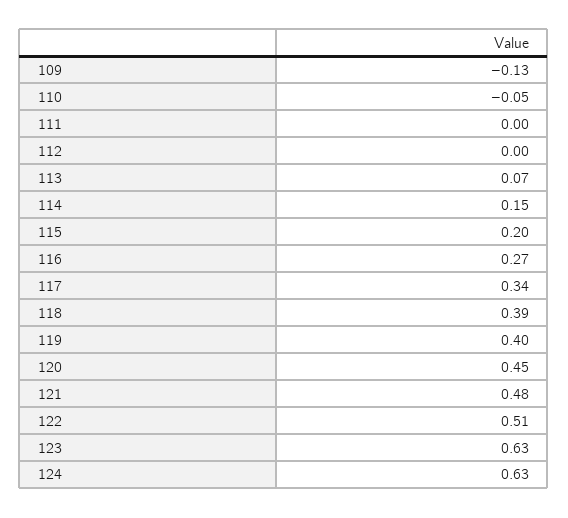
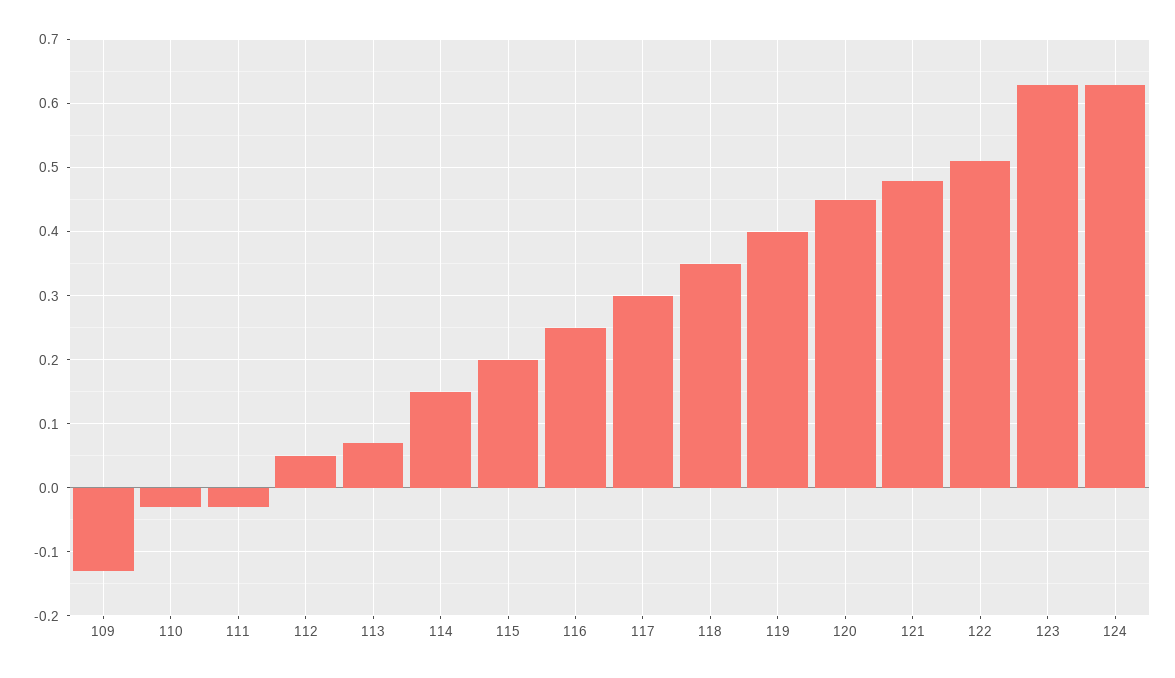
  {
    "109": -0.13,
-   "110": -0.05,
+   "110": -0.03,
-   "111": 0,
+   "111": -0.03,
-   "112": 0,
+   "112": 0.05,
    "113": 0.07,
    "114": 0.15,
    "115": 0.2,
-   "116": 0.27,
+   "116": 0.25,
-   "117": 0.34,
+   "117": 0.3,
-   "118": 0.39,
+   "118": 0.35,
    "119": 0.4,
    "120": 0.45,
    "121": 0.48,
    "122": 0.51,
    "123": 0.63,
    "124": 0.63
  }

